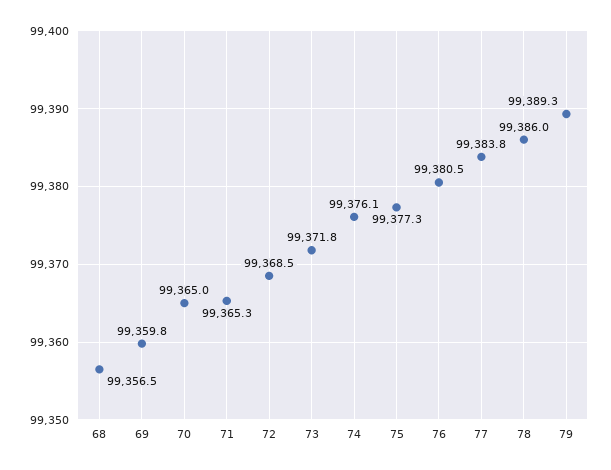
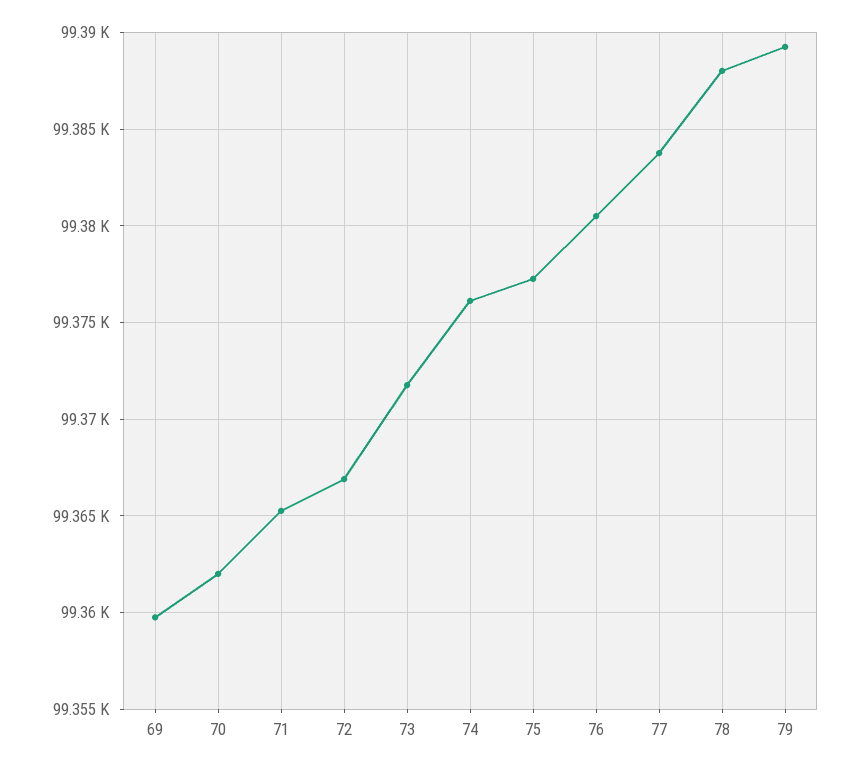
  {
-   "68": 99356.5,
    "69": 99359.8,
-   "70": 99365,
+   "70": 99362,
    "71": 99365.3,
-   "72": 99368.5,
+   "72": 99367,
    "73": 99371.8,
    "74": 99376.1,
    "75": 99377.3,
    "76": 99380.5,
    "77": 99383.8,
-   "78": 99386,
+   "78": 99388,
    "79": 99389.3
  }

